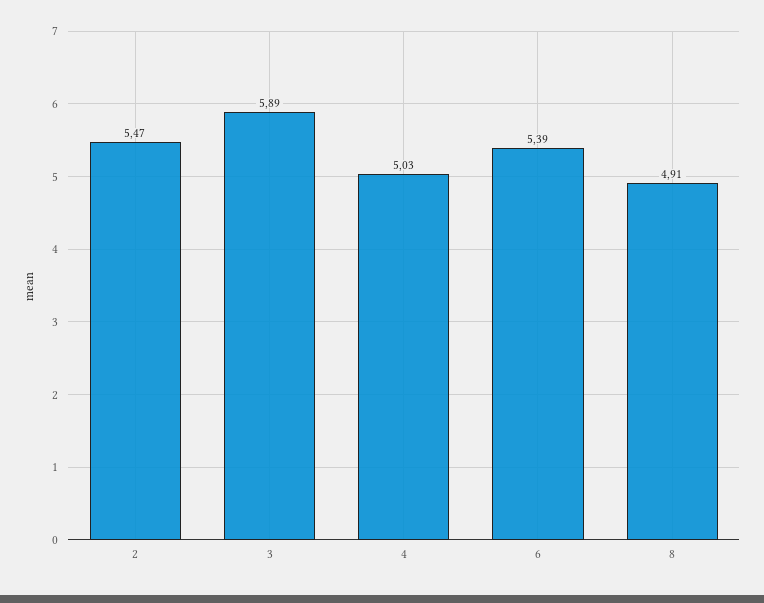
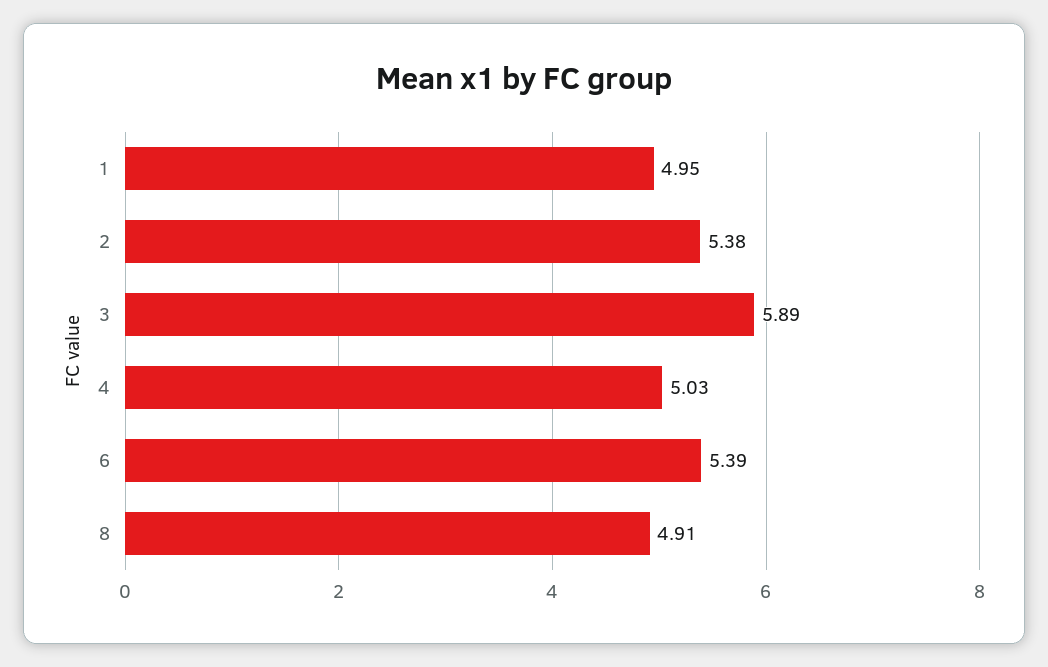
  {
-   "2": 5.47,
+   "2": 5.38,
    "3": 5.89,
    "4": 5.03,
    "6": 5.39,
-   "8": 4.91
+   "8": 4.91,
+   "1": 4.95
  }

